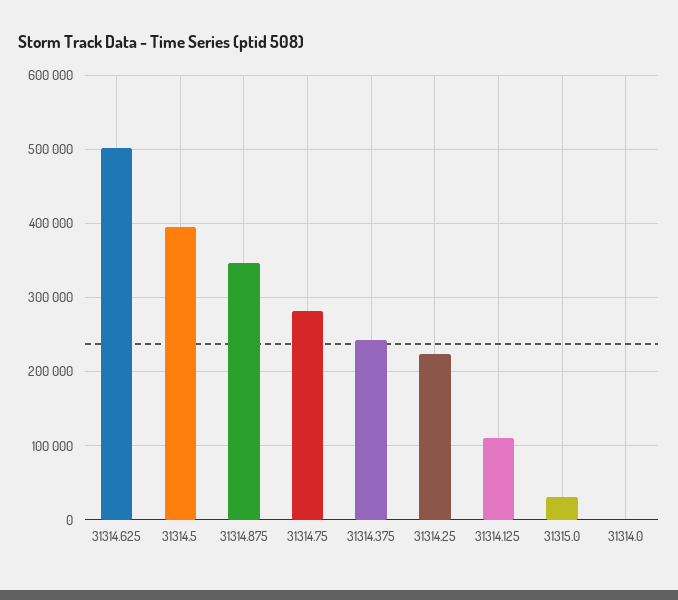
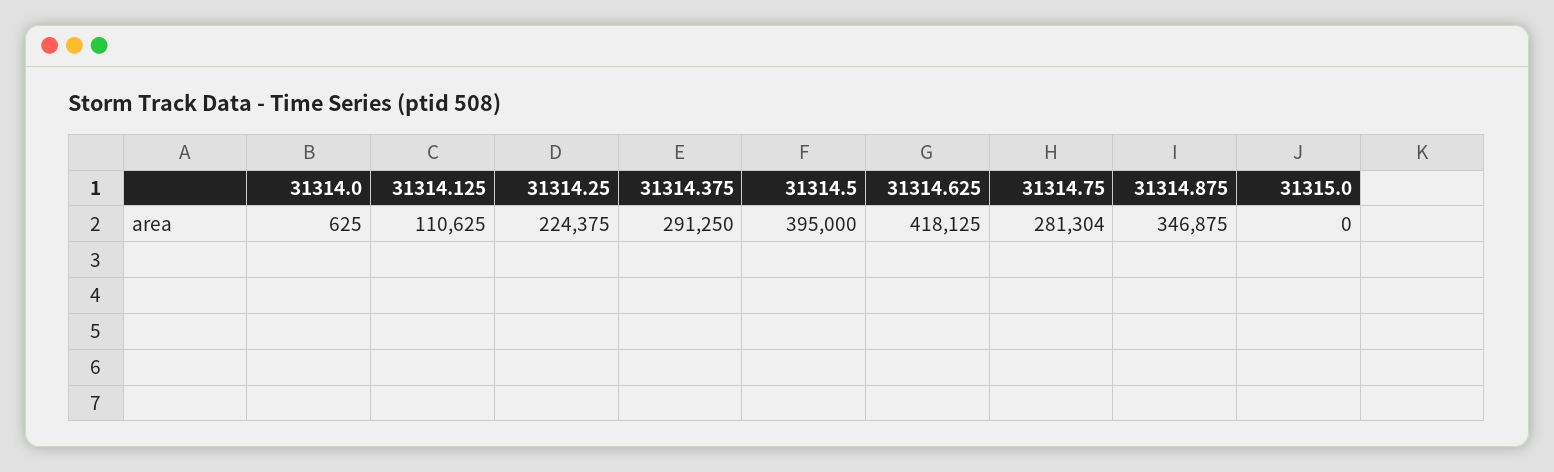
  {
-   "31314.625": 500000,
+   "31314.625": 418125,
    "31314.5": 395000,
    "31314.875": 346875,
    "31314.75": 281304,
-   "31314.375": 240000,
+   "31314.375": 291250,
    "31314.25": 224375,
    "31314.125": 110625,
-   "31315.0": 30000,
+   "31315.0": 0,
    "31314.0": 625
  }

